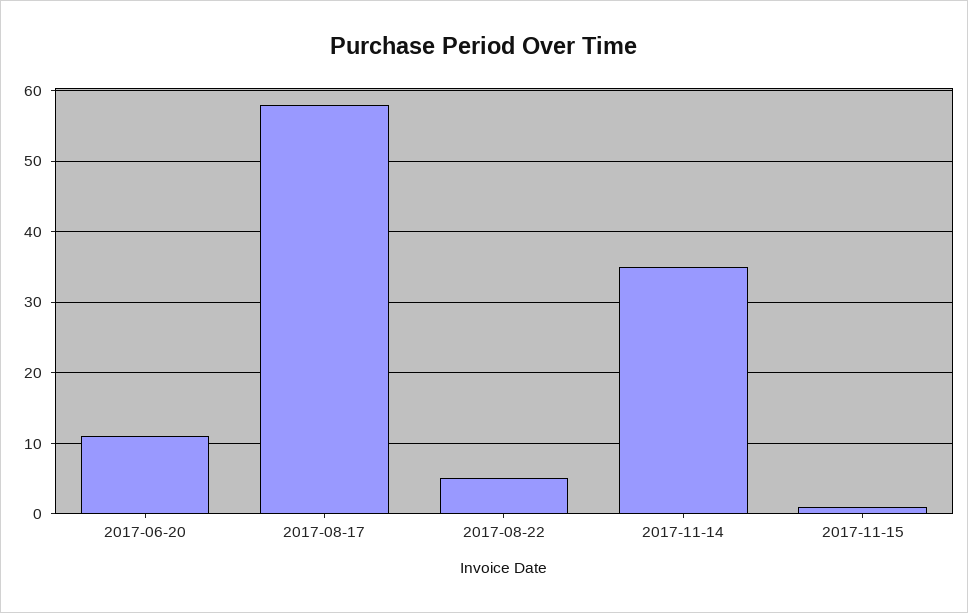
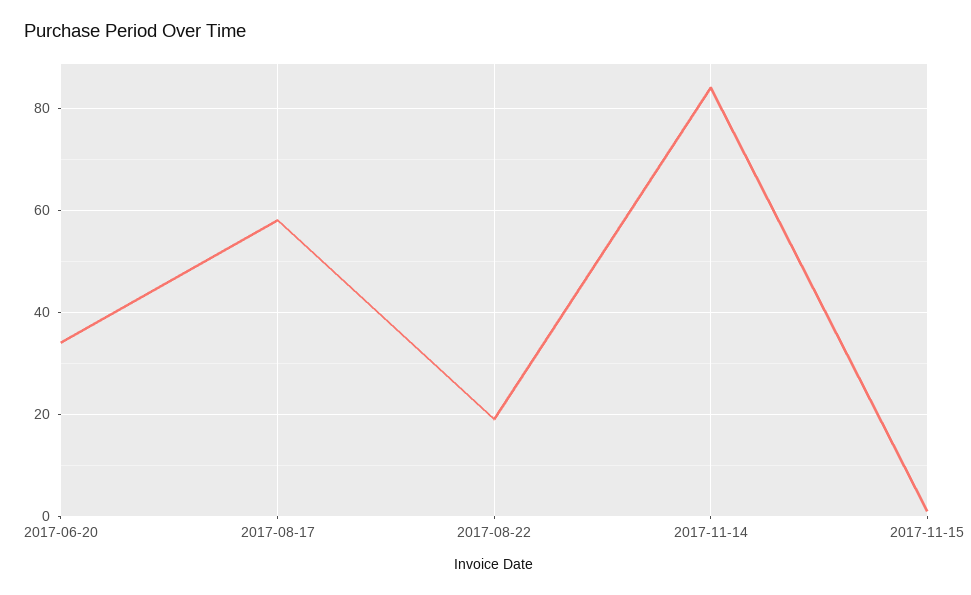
  {
-   "2017-06-20": 11,
+   "2017-06-20": 35,
    "2017-08-17": 58,
-   "2017-08-22": 5,
+   "2017-08-22": 20,
-   "2017-11-14": 35,
+   "2017-11-14": 85,
    "2017-11-15": 1
  }

